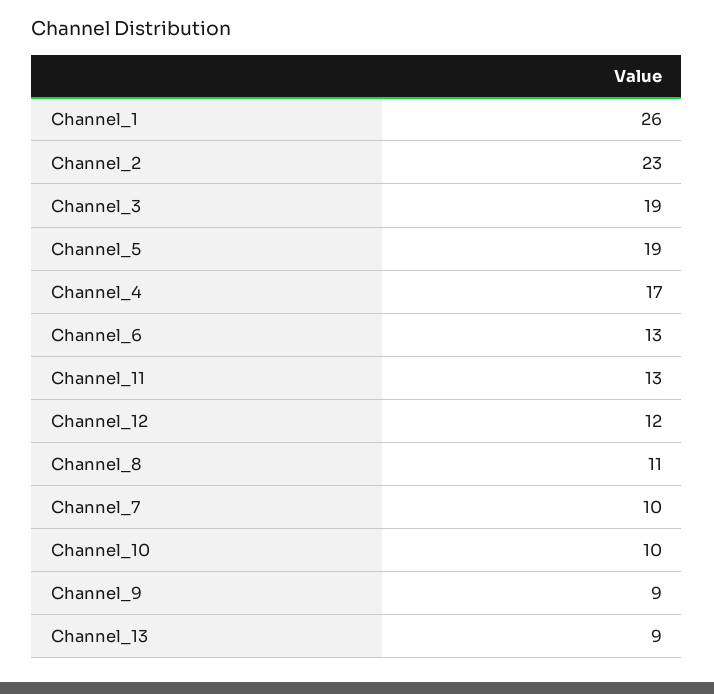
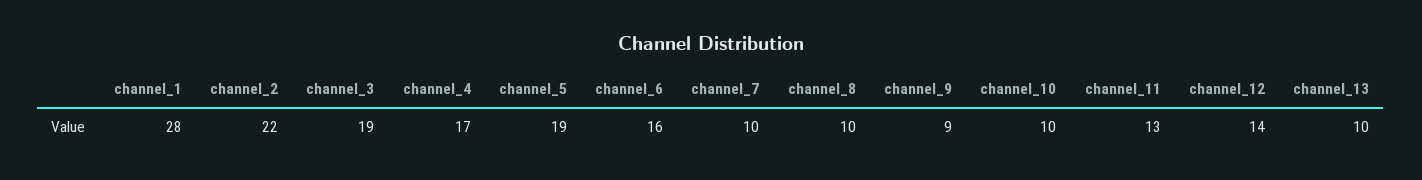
  {
-   "Channel_1": 26,
+   "Channel_1": 28,
-   "Channel_2": 23,
+   "Channel_2": 22,
    "Channel_3": 19,
    "Channel_5": 19,
    "Channel_4": 17,
-   "Channel_6": 13,
+   "Channel_6": 16,
    "Channel_11": 13,
-   "Channel_12": 12,
+   "Channel_12": 14,
-   "Channel_8": 11,
+   "Channel_8": 10,
    "Channel_7": 10,
    "Channel_10": 10,
    "Channel_9": 9,
-   "Channel_13": 9
+   "Channel_13": 10
  }

